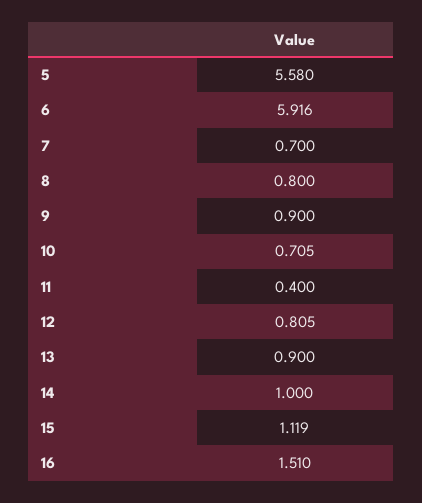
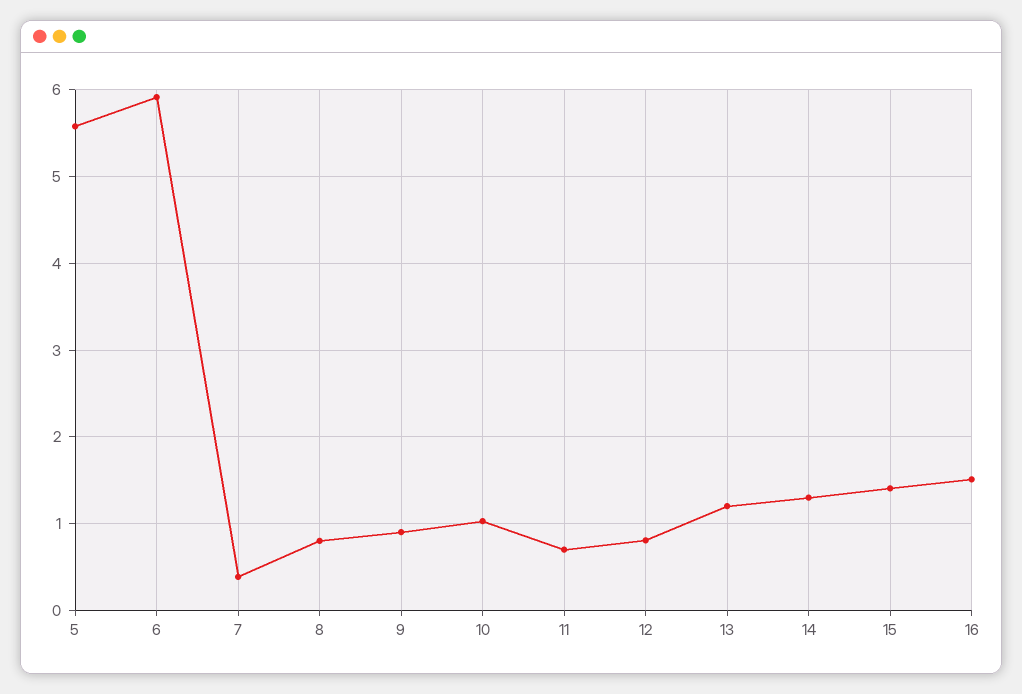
  {
    "5": 5.58,
    "6": 5.916,
-   "7": 0.7,
+   "7": 0.4,
    "8": 0.8,
    "9": 0.9,
-   "10": 0.705,
+   "10": 1,
-   "11": 0.4,
+   "11": 0.7,
    "12": 0.805,
-   "13": 0.9,
+   "13": 1.2,
-   "14": 1,
+   "14": 1.3,
-   "15": 1.119,
+   "15": 1.4,
    "16": 1.51
  }

